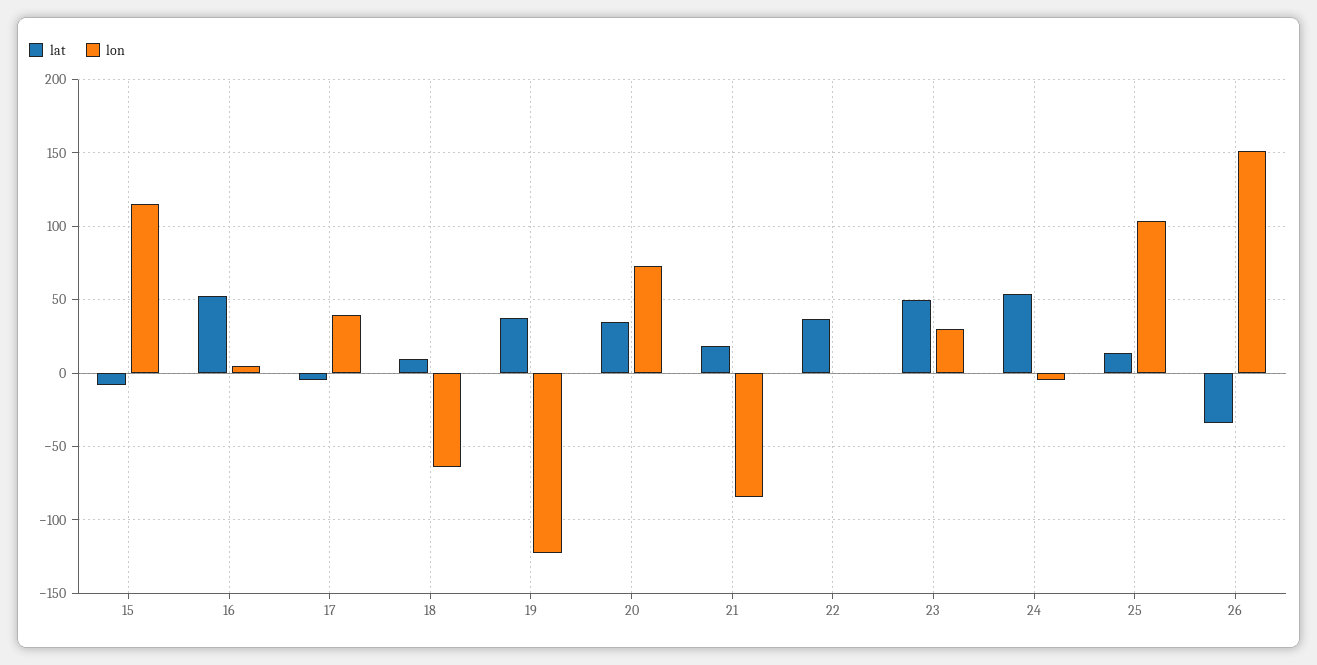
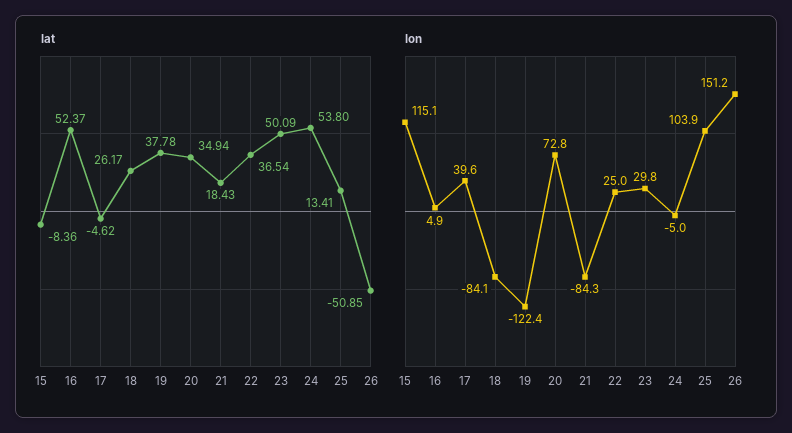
  {
    "lat": {
      "15": -8.36,
      "16": 52.37,
      "17": -4.62,
-     "18": 10,
+     "18": 26.17,
      "19": 37.78,
      "20": 34.94,
      "21": 18.43,
      "22": 36.54,
      "23": 50.09,
      "24": 53.8,
      "25": 13.41,
-     "26": -35
+     "26": -50.85
    },
    "lon": {
      "15": 115.1,
      "16": 4.9,
      "17": 39.6,
-     "18": -65,
+     "18": -84.1,
      "19": -122.4,
      "20": 72.8,
      "21": -84.3,
-     "22": 0,
+     "22": 25,
      "23": 29.8,
      "24": -5,
      "25": 103.9,
      "26": 151.2
    }
  }

